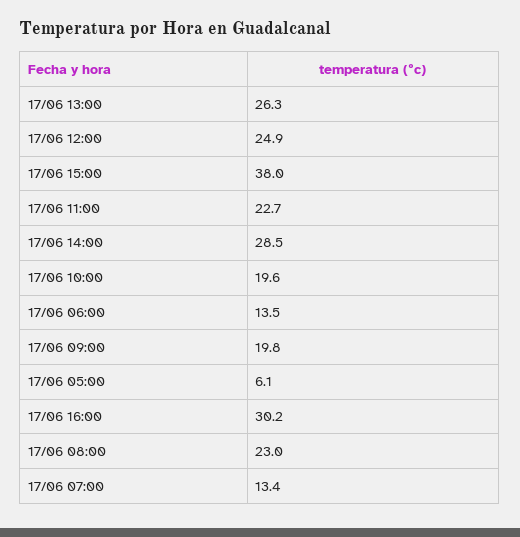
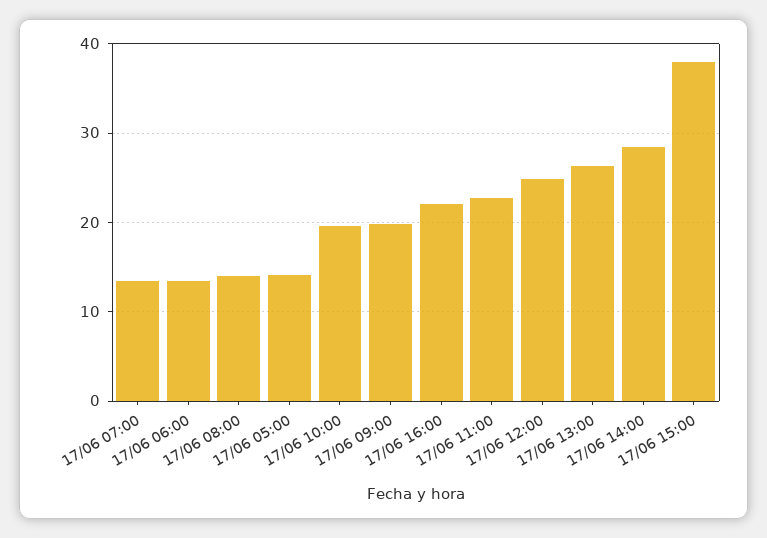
  {
    "17/06 13:00": 26.3,
    "17/06 12:00": 24.9,
    "17/06 15:00": 38,
    "17/06 11:00": 22.7,
    "17/06 14:00": 28.5,
    "17/06 10:00": 19.6,
    "17/06 06:00": 13.5,
    "17/06 09:00": 19.8,
-   "17/06 05:00": 6.1,
+   "17/06 05:00": 14,
-   "17/06 16:00": 30.2,
+   "17/06 16:00": 22,
-   "17/06 08:00": 23,
+   "17/06 08:00": 14,
    "17/06 07:00": 13.4
  }

